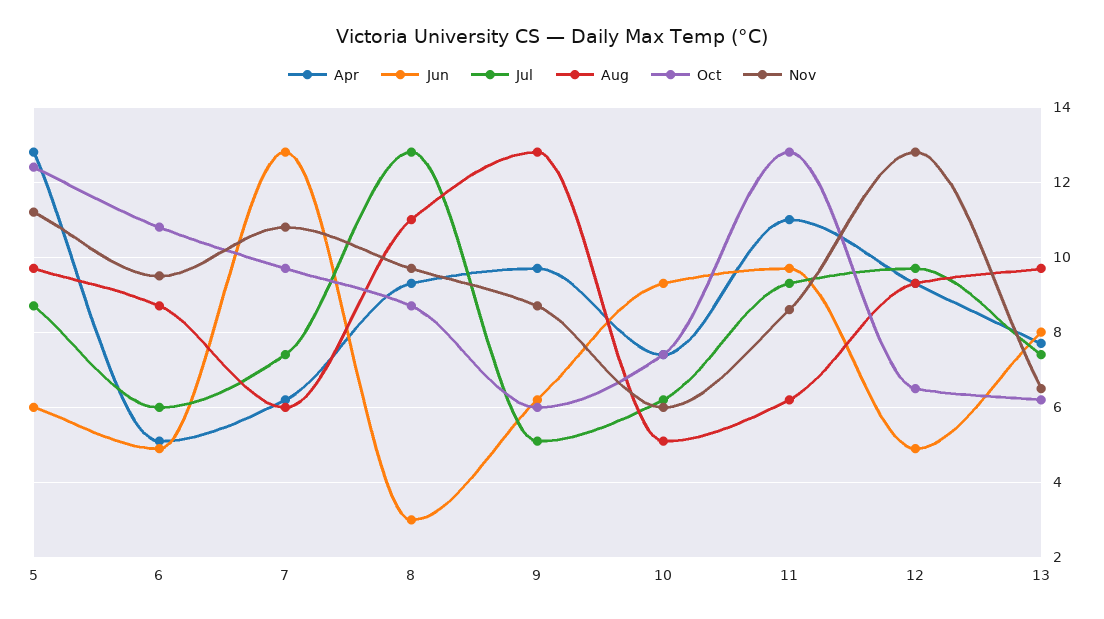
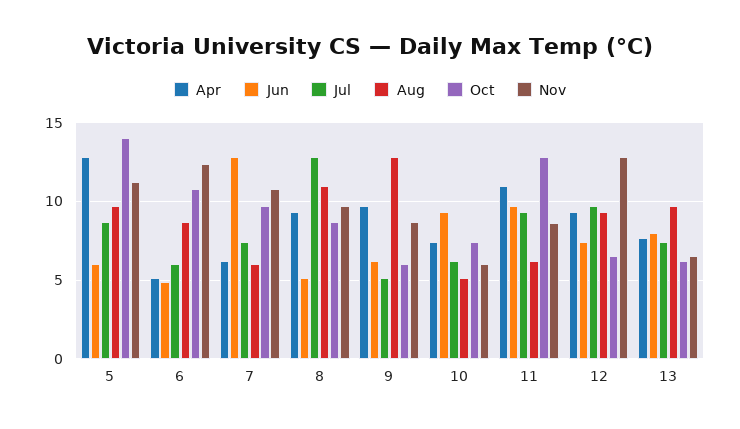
  {
    "Apr": {
      "5": 13,
      "6": 5,
      "7": 6,
      "8": 9.5,
      "9": 9.5,
      "10": 7.5,
      "11": 11,
      "12": 9.5,
      "13": 7.5
    },
    "Jun": {
      "5": 6,
      "6": 5,
      "7": 13,
-     "8": 3,
+     "8": 5,
      "9": 6,
      "10": 9.5,
      "11": 9.5,
-     "12": 5,
+     "12": 7.5,
      "13": 8
    },
    "Jul": {
      "5": 8.5,
      "6": 6,
      "7": 7.5,
      "8": 13,
      "9": 5,
      "10": 6,
      "11": 9.5,
      "12": 9.5,
      "13": 7.5
    },
    "Aug": {
      "5": 9.5,
      "6": 8.5,
      "7": 6,
      "8": 11,
      "9": 13,
      "10": 5,
      "11": 6,
      "12": 9.5,
      "13": 9.5
    },
    "Oct": {
-     "5": 12.5,
+     "5": 14,
      "6": 11,
      "7": 9.5,
      "8": 8.5,
      "9": 6,
      "10": 7.5,
      "11": 13,
      "12": 6.5,
      "13": 6
    },
    "Nov": {
      "5": 11,
-     "6": 9.5,
+     "6": 12.5,
      "7": 11,
      "8": 9.5,
      "9": 8.5,
      "10": 6,
      "11": 8.5,
      "12": 13,
      "13": 6.5
    }
  }

